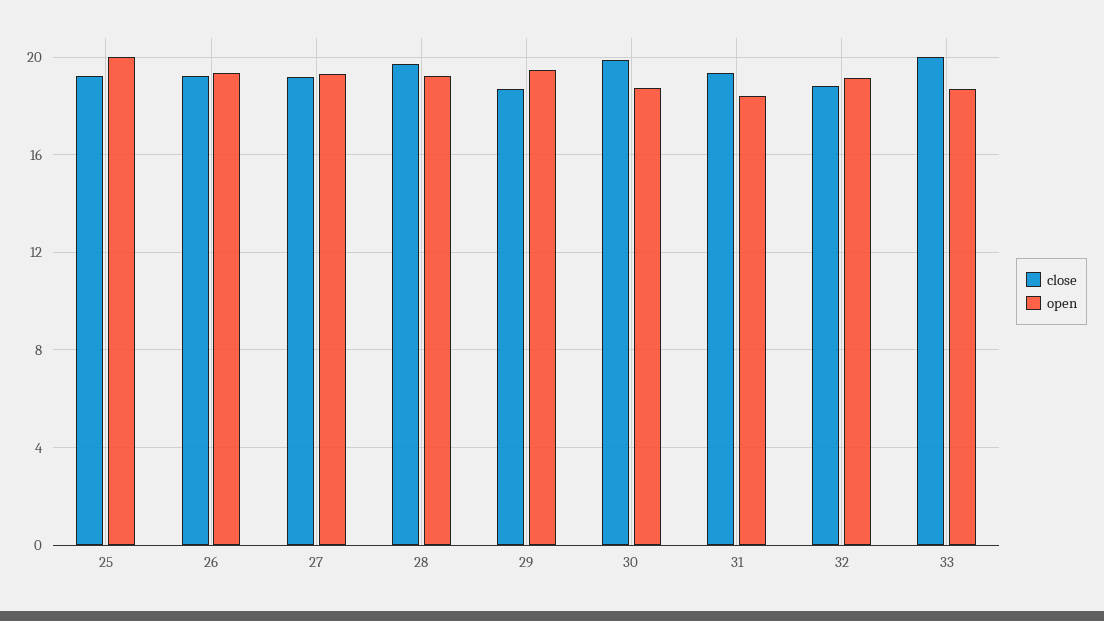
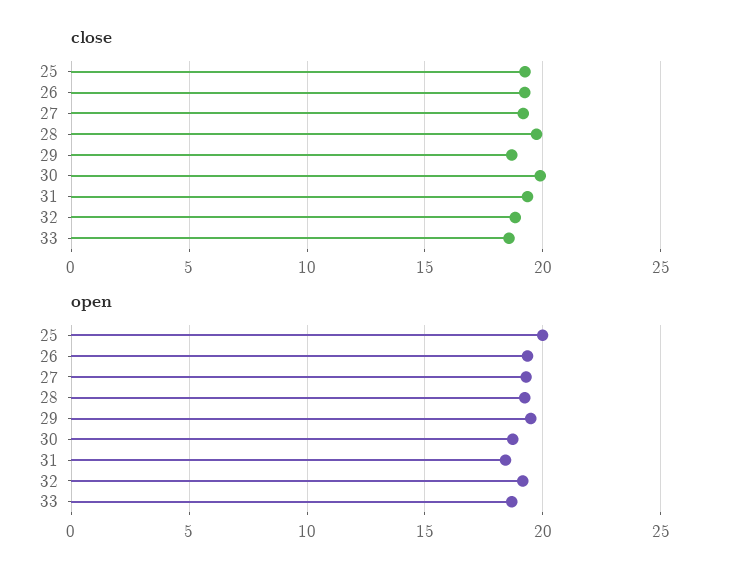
  {
    "close": {
      "25": 19,
      "26": 19,
      "27": 19,
      "28": 19.5,
      "29": 18.5,
      "30": 20,
      "31": 19.5,
      "32": 19,
-     "33": 20
+     "33": 18.5
    },
    "open": {
      "25": 20,
      "26": 19.5,
      "27": 19.5,
      "28": 19,
      "29": 19.5,
      "30": 18.5,
      "31": 18.5,
      "32": 19,
      "33": 18.5
    }
  }

